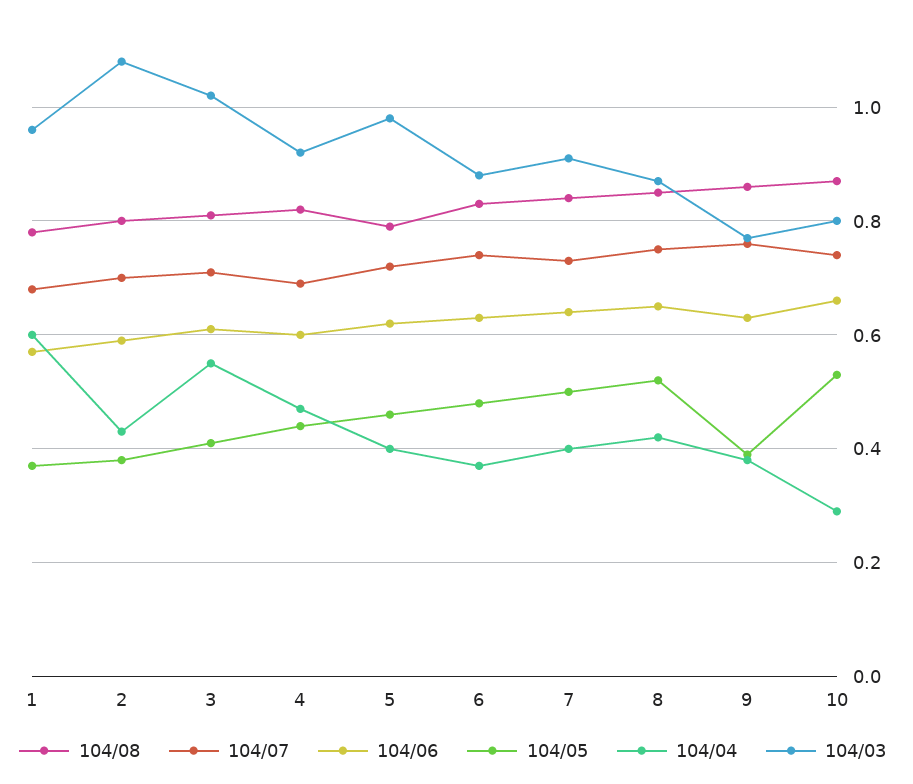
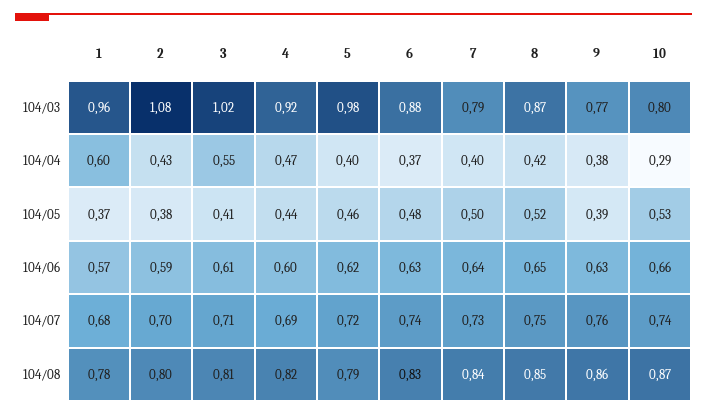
  {
    "104/08": {
      "1": 0.78,
      "2": 0.8,
      "3": 0.81,
      "4": 0.82,
      "5": 0.79,
      "6": 0.83,
      "7": 0.84,
      "8": 0.85,
      "9": 0.86,
      "10": 0.87
    },
    "104/07": {
      "1": 0.68,
      "2": 0.7,
      "3": 0.71,
      "4": 0.69,
      "5": 0.72,
      "6": 0.74,
      "7": 0.73,
      "8": 0.75,
      "9": 0.76,
      "10": 0.74
    },
    "104/06": {
      "1": 0.57,
      "2": 0.59,
      "3": 0.61,
      "4": 0.6,
      "5": 0.62,
      "6": 0.63,
      "7": 0.64,
      "8": 0.65,
      "9": 0.63,
      "10": 0.66
    },
    "104/05": {
      "1": 0.37,
      "2": 0.38,
      "3": 0.41,
      "4": 0.44,
      "5": 0.46,
      "6": 0.48,
      "7": 0.5,
      "8": 0.52,
      "9": 0.39,
      "10": 0.53
    },
    "104/04": {
      "1": 0.6,
      "2": 0.43,
      "3": 0.55,
      "4": 0.47,
      "5": 0.4,
      "6": 0.37,
      "7": 0.4,
      "8": 0.42,
      "9": 0.38,
      "10": 0.29
    },
    "104/03": {
      "1": 0.96,
      "2": 1.08,
      "3": 1.02,
      "4": 0.92,
      "5": 0.98,
      "6": 0.88,
-     "7": 0.9,
+     "7": 0.79,
      "8": 0.87,
      "9": 0.77,
      "10": 0.8
    }
  }

